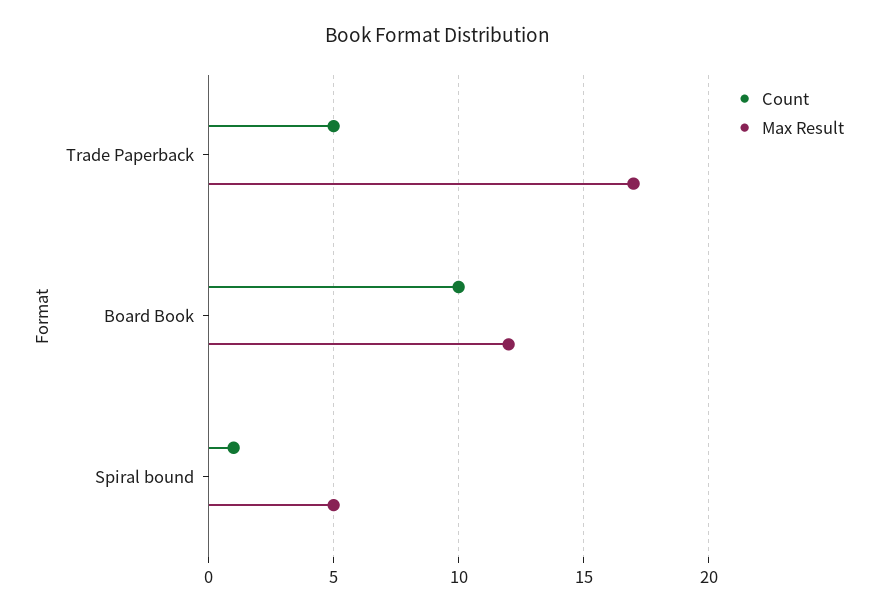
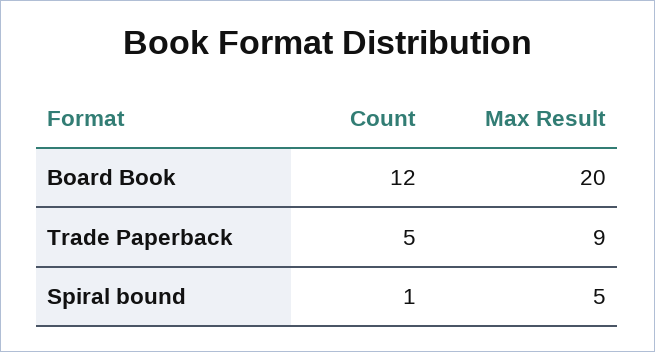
  {
    "Count": {
      "Trade Paperback": 5,
-     "Board Book": 10,
+     "Board Book": 12,
      "Spiral bound": 1
    },
    "Max Result": {
-     "Trade Paperback": 17,
+     "Trade Paperback": 9,
-     "Board Book": 12,
+     "Board Book": 20,
      "Spiral bound": 5
    }
  }

